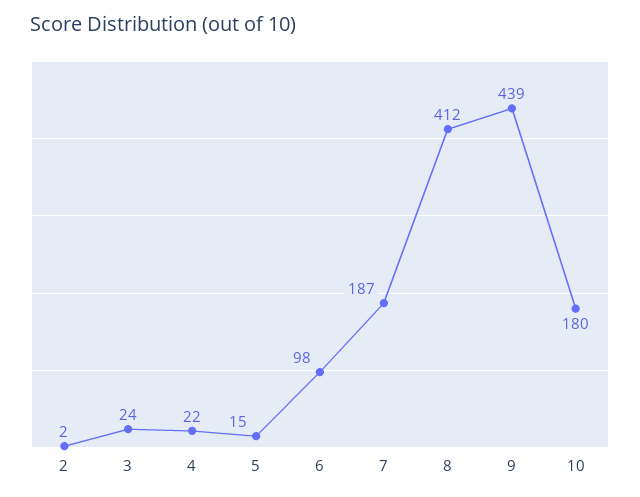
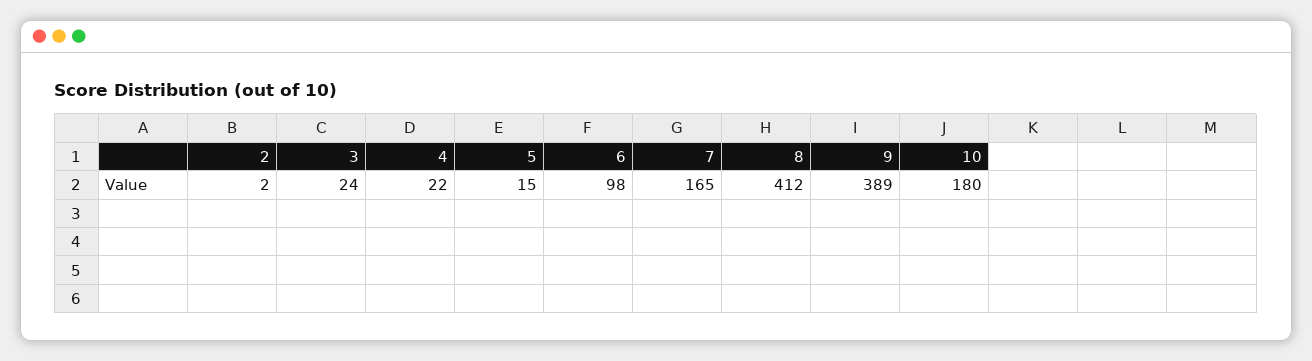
  {
    "2": 2,
    "3": 24,
    "4": 22,
    "5": 15,
    "6": 98,
-   "7": 187,
+   "7": 165,
    "8": 412,
-   "9": 439,
+   "9": 389,
    "10": 180
  }

